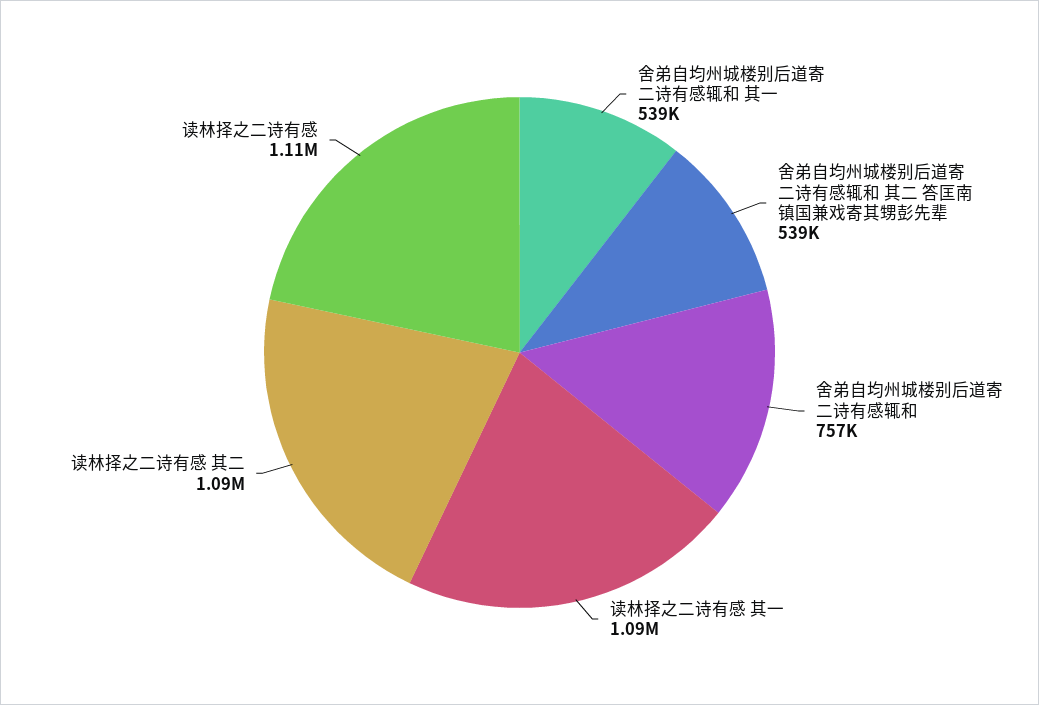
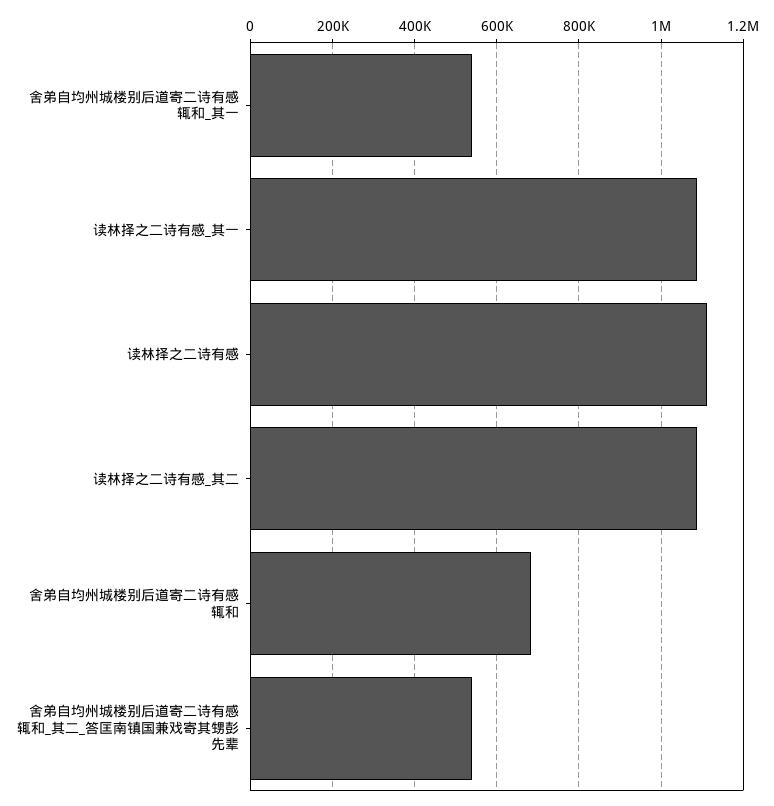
  {
    "舍弟自均州城楼别后道寄二诗有感辄和 其一": 539000,
    "舍弟自均州城楼别后道寄二诗有感辄和 其二 答匡南镇国兼戏寄其甥彭先辈": 539000,
-   "舍弟自均州城楼别后道寄二诗有感辄和": 757000,
+   "舍弟自均州城楼别后道寄二诗有感辄和": 680000,
    "读林择之二诗有感 其一": 1090000,
    "读林择之二诗有感 其二": 1090000,
    "读林择之二诗有感": 1110000
  }

